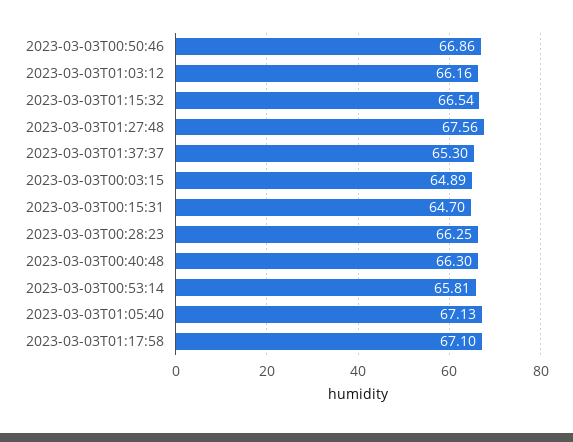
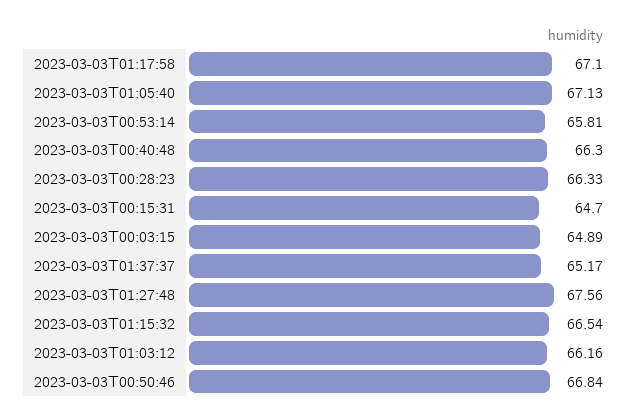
  {
-   "2023-03-03T00:50:46": 66.86,
+   "2023-03-03T00:50:46": 66.84,
    "2023-03-03T01:03:12": 66.16,
    "2023-03-03T01:15:32": 66.54,
    "2023-03-03T01:27:48": 67.56,
-   "2023-03-03T01:37:37": 65.3,
+   "2023-03-03T01:37:37": 65.17,
    "2023-03-03T00:03:15": 64.89,
    "2023-03-03T00:15:31": 64.7,
-   "2023-03-03T00:28:23": 66.25,
+   "2023-03-03T00:28:23": 66.33,
    "2023-03-03T00:40:48": 66.3,
    "2023-03-03T00:53:14": 65.81,
    "2023-03-03T01:05:40": 67.13,
    "2023-03-03T01:17:58": 67.1
  }

